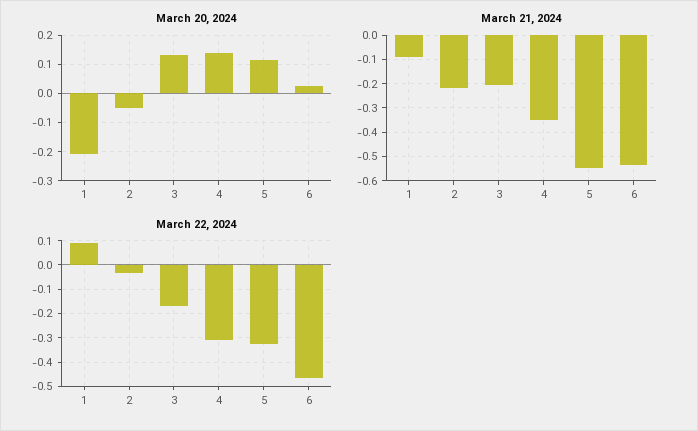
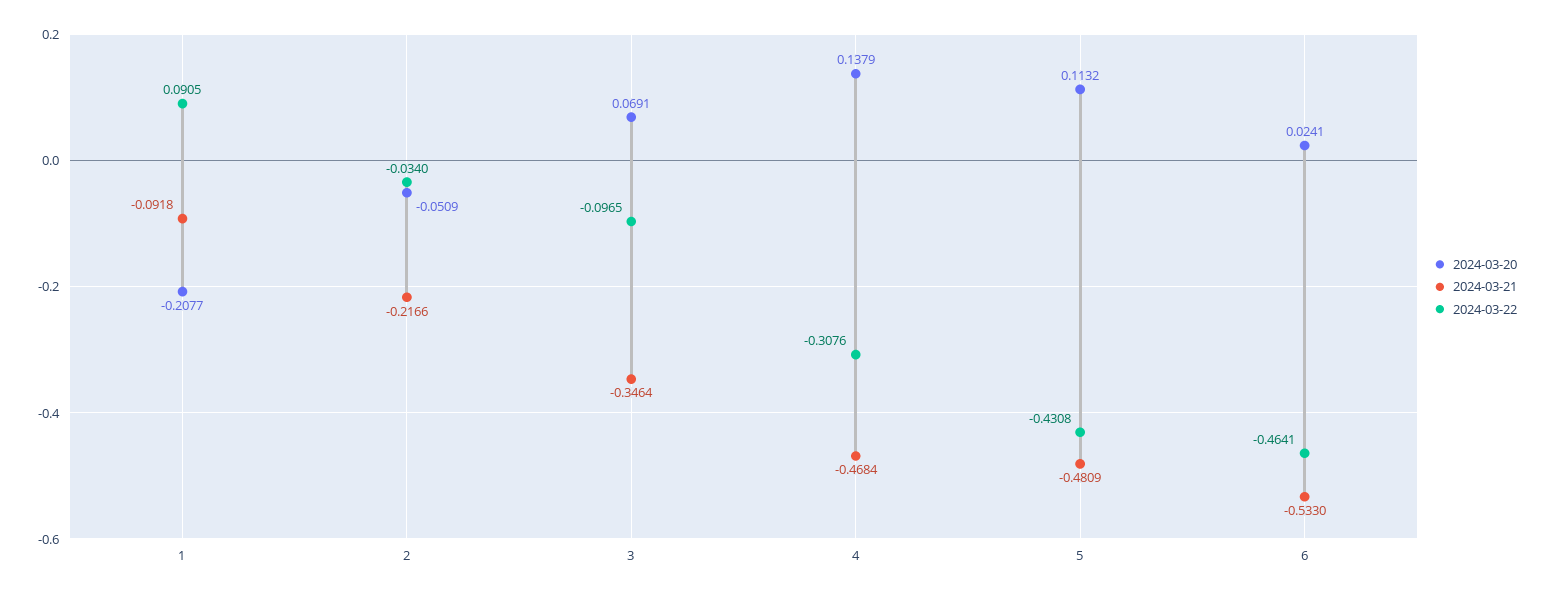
  {
    "March 20, 2024": {
      "1": -0.2077,
      "2": -0.0509,
-     "3": 0.125,
+     "3": 0.0691,
      "4": 0.1379,
      "5": 0.1132,
      "6": 0.0241
    },
    "March 21, 2024": {
      "1": -0.0918,
      "2": -0.2166,
-     "3": -0.2,
+     "3": -0.3464,
-     "4": -0.35,
+     "4": -0.4684,
-     "5": -0.55,
+     "5": -0.4809,
      "6": -0.533
    },
    "March 22, 2024": {
      "1": 0.0905,
      "2": -0.034,
-     "3": -0.175,
+     "3": -0.0965,
      "4": -0.3076,
-     "5": -0.325,
+     "5": -0.4308,
      "6": -0.4641
    }
  }

